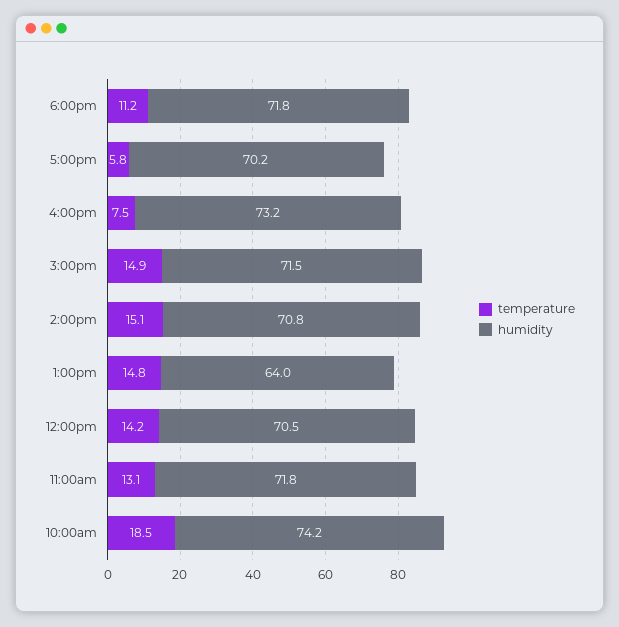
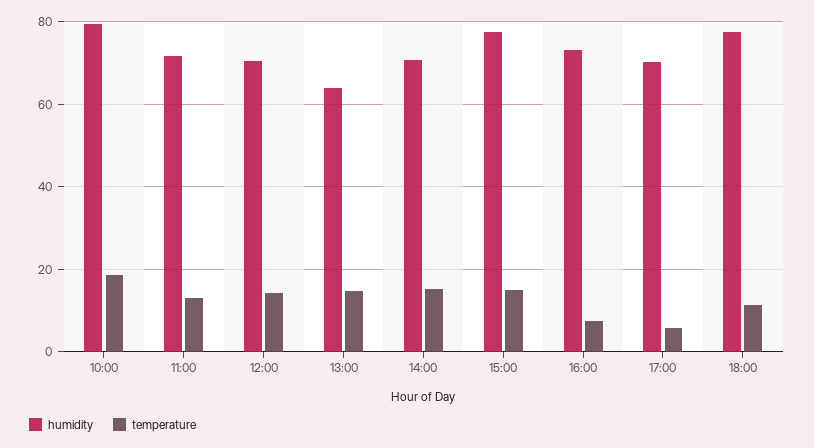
  {
    "temperature": {
      "6:00pm": 11.2,
      "5:00pm": 5.8,
      "4:00pm": 7.5,
      "3:00pm": 14.9,
      "2:00pm": 15.1,
      "1:00pm": 14.8,
      "12:00pm": 14.2,
      "11:00am": 13.1,
      "10:00am": 18.5
    },
    "humidity": {
-     "6:00pm": 71.8,
+     "6:00pm": 78,
      "5:00pm": 70.2,
      "4:00pm": 73.2,
-     "3:00pm": 71.5,
+     "3:00pm": 78,
      "2:00pm": 70.8,
      "1:00pm": 64,
      "12:00pm": 70.5,
      "11:00am": 71.8,
-     "10:00am": 74.2
+     "10:00am": 80
    }
  }

